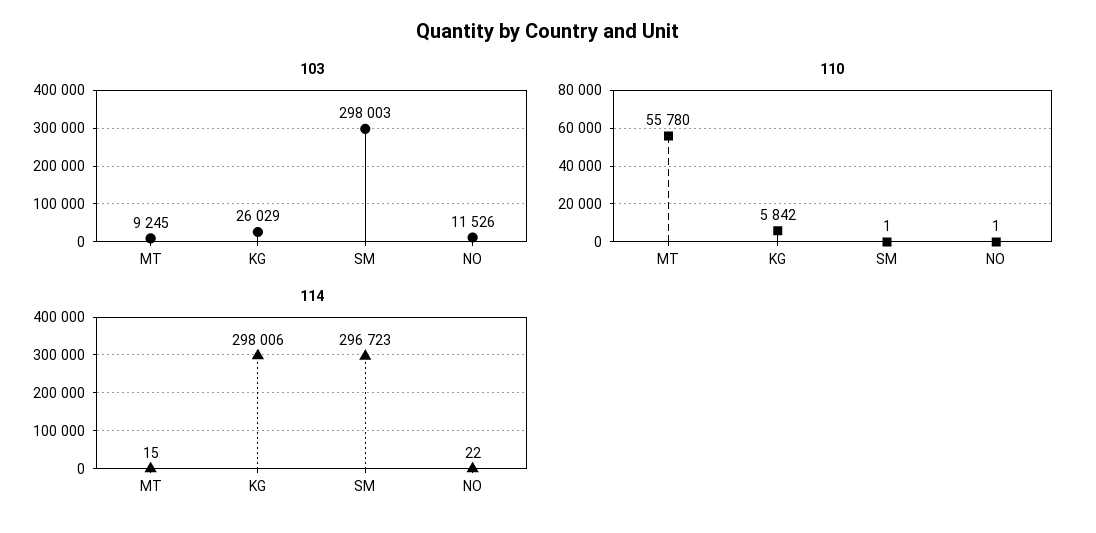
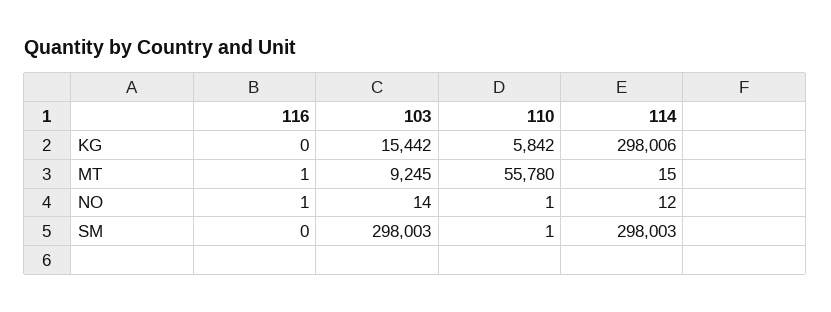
  {
    "103": {
      "MT": 9245,
-     "KG": 26029,
+     "KG": 15442,
      "SM": 298003,
-     "NO": 11526
+     "NO": 14
    },
    "110": {
      "MT": 55780,
      "KG": 5842,
      "SM": 1,
      "NO": 1
    },
    "114": {
      "MT": 15,
      "KG": 298006,
-     "SM": 296723,
+     "SM": 298003,
-     "NO": 22
+     "NO": 12
-   }
+   },
+   "116": {
+     "KG": 0,
+     "MT": 1,
+     "NO": 1,
+     "SM": 0
+   }
  }

